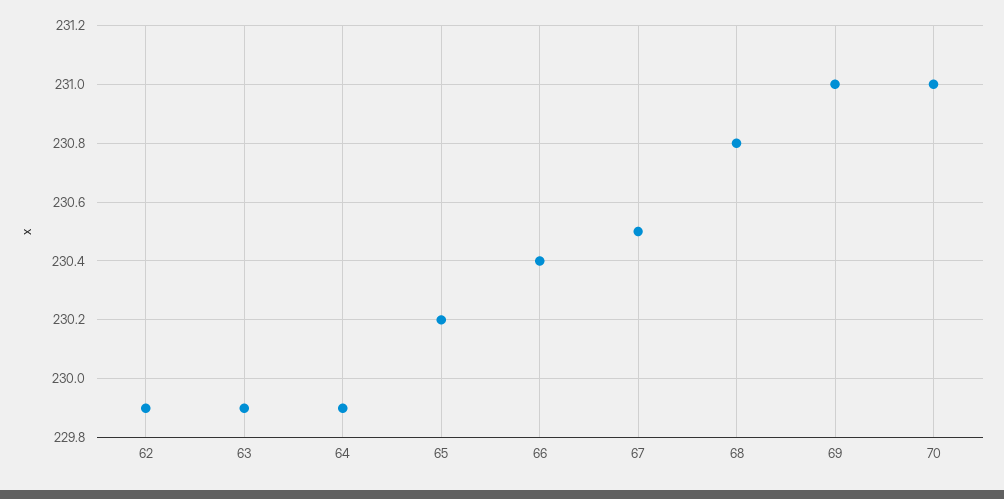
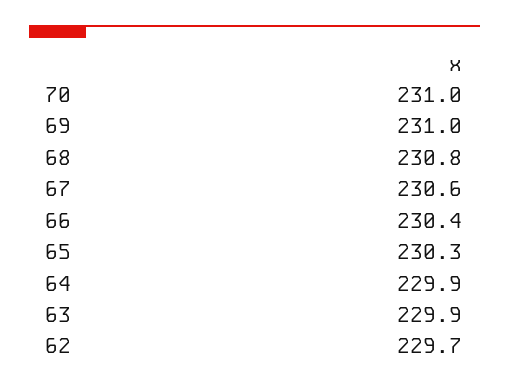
  {
-   "62": 229.9,
+   "62": 229.7,
    "63": 229.9,
    "64": 229.9,
-   "65": 230.2,
+   "65": 230.3,
    "66": 230.4,
-   "67": 230.5,
+   "67": 230.6,
    "68": 230.8,
    "69": 231,
    "70": 231
  }

